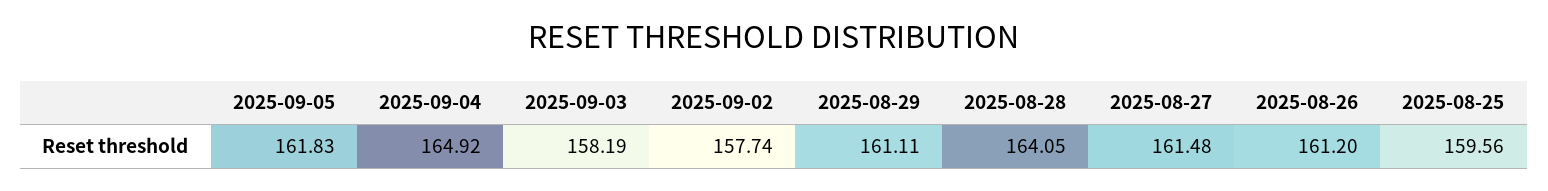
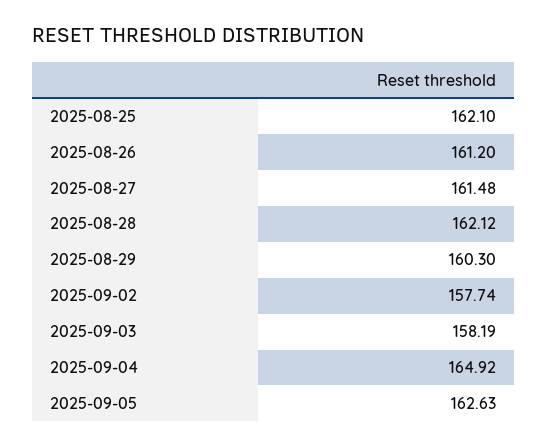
  {
-   "2025-09-05": 161.83,
+   "2025-09-05": 162.63,
    "2025-09-04": 164.92,
    "2025-09-03": 158.19,
    "2025-09-02": 157.74,
-   "2025-08-29": 161.11,
+   "2025-08-29": 160.3,
-   "2025-08-28": 164.05,
+   "2025-08-28": 162.12,
    "2025-08-27": 161.48,
    "2025-08-26": 161.2,
-   "2025-08-25": 159.56
+   "2025-08-25": 162.1
  }

